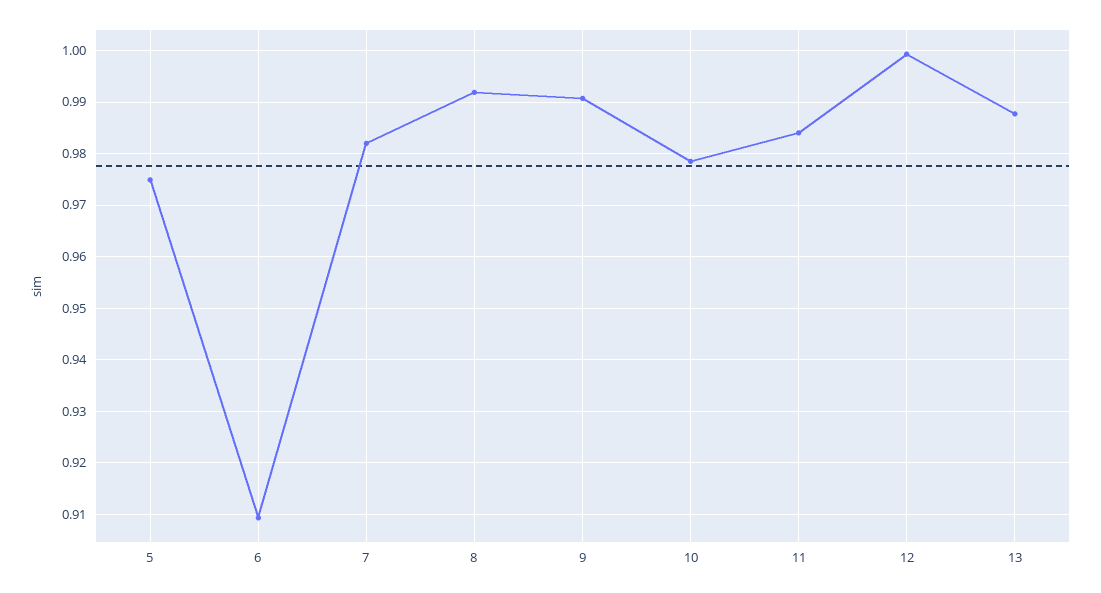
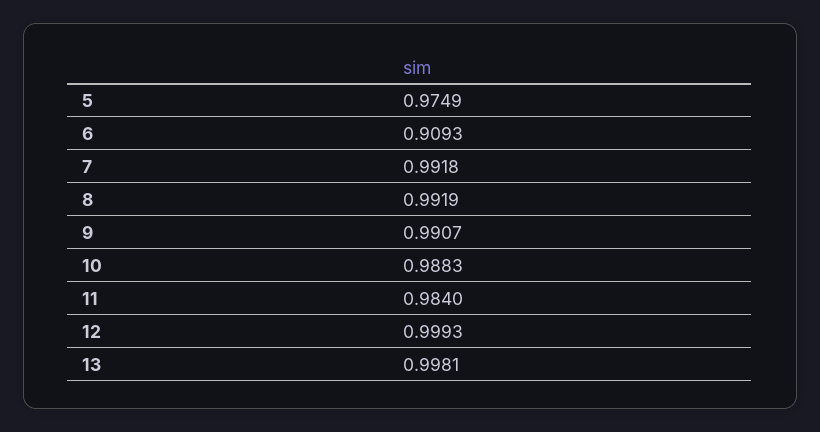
  {
    "5": 0.9749,
    "6": 0.9093,
-   "7": 0.982,
+   "7": 0.9918,
    "8": 0.9919,
    "9": 0.9907,
-   "10": 0.978,
+   "10": 0.9883,
    "11": 0.984,
    "12": 0.9993,
-   "13": 0.988
+   "13": 0.9981
  }

